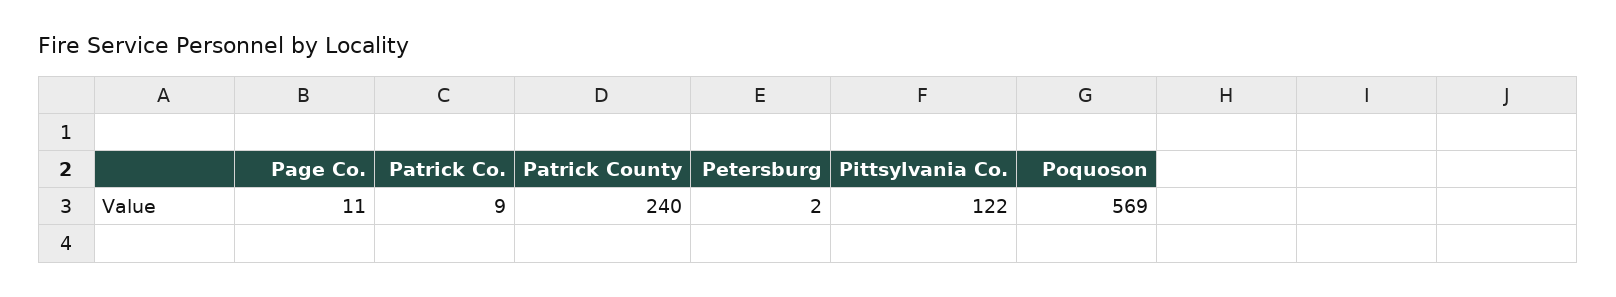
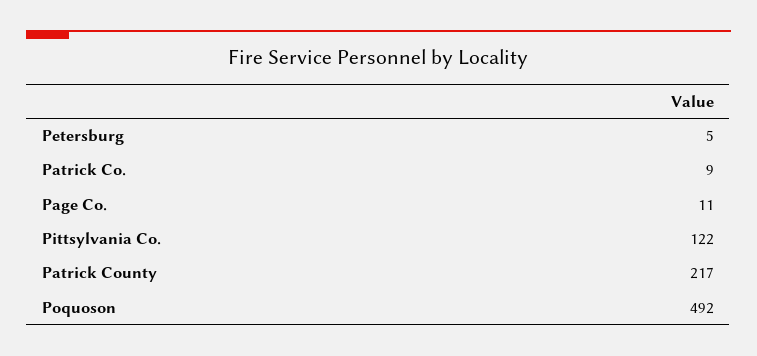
  {
    "Page Co.": 11,
    "Patrick Co.": 9,
-   "Patrick County": 240,
+   "Patrick County": 217,
-   "Petersburg": 2,
+   "Petersburg": 5,
    "Pittsylvania Co.": 122,
-   "Poquoson": 569
+   "Poquoson": 492
  }

